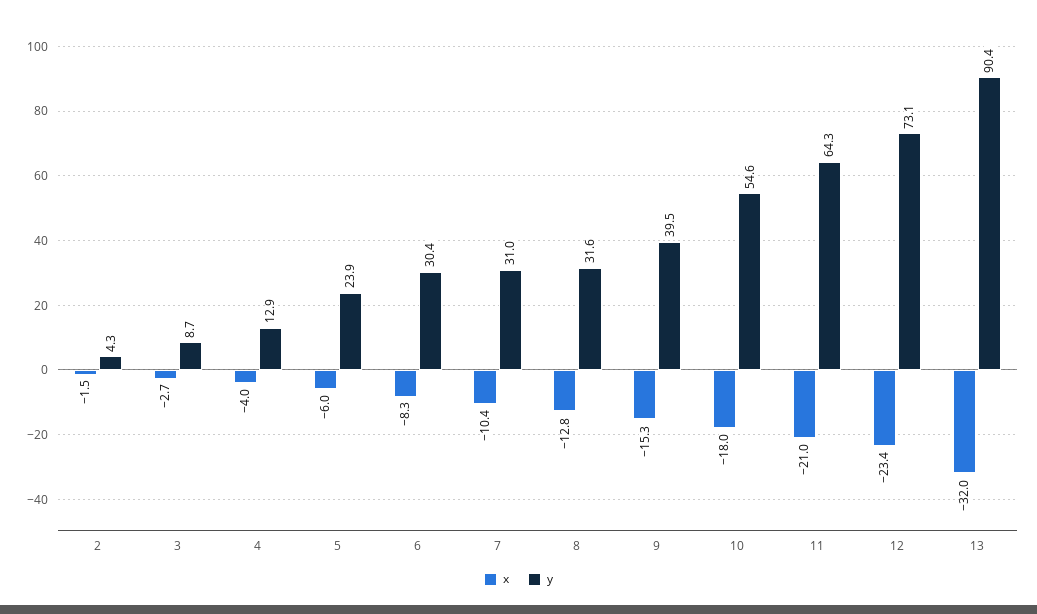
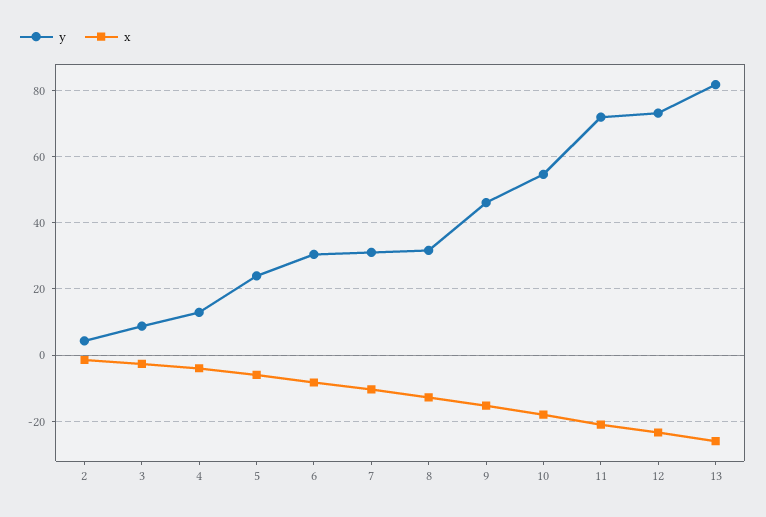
  {
    "x": {
      "2": -1.5,
      "3": -2.7,
      "4": -4,
      "5": -6,
      "6": -8.3,
      "7": -10.4,
      "8": -12.8,
      "9": -15.3,
      "10": -18,
      "11": -21,
      "12": -23.4,
-     "13": -32
+     "13": -26
    },
    "y": {
      "2": 4.3,
      "3": 8.7,
      "4": 12.9,
      "5": 23.9,
      "6": 30.4,
      "7": 31,
      "8": 31.6,
-     "9": 39.5,
+     "9": 46,
      "10": 54.6,
-     "11": 64.3,
+     "11": 72,
      "12": 73.1,
-     "13": 90.4
+     "13": 82
    }
  }

